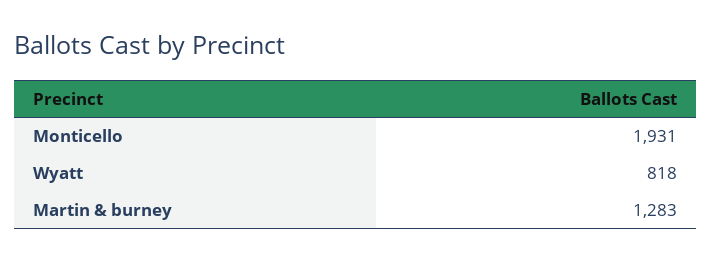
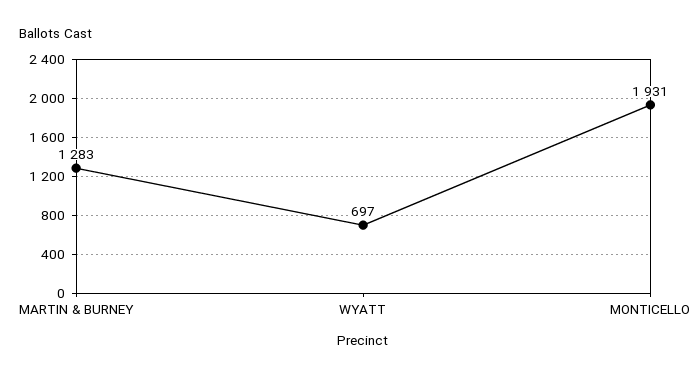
  {
    "Monticello": 1931,
-   "Wyatt": 818,
+   "Wyatt": 697,
    "Martin & burney": 1283
  }

